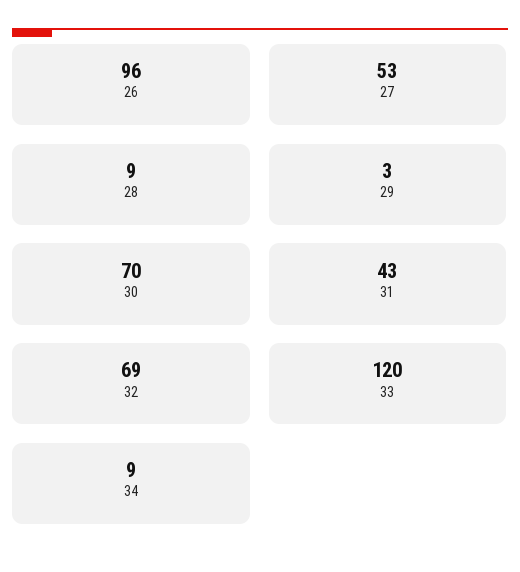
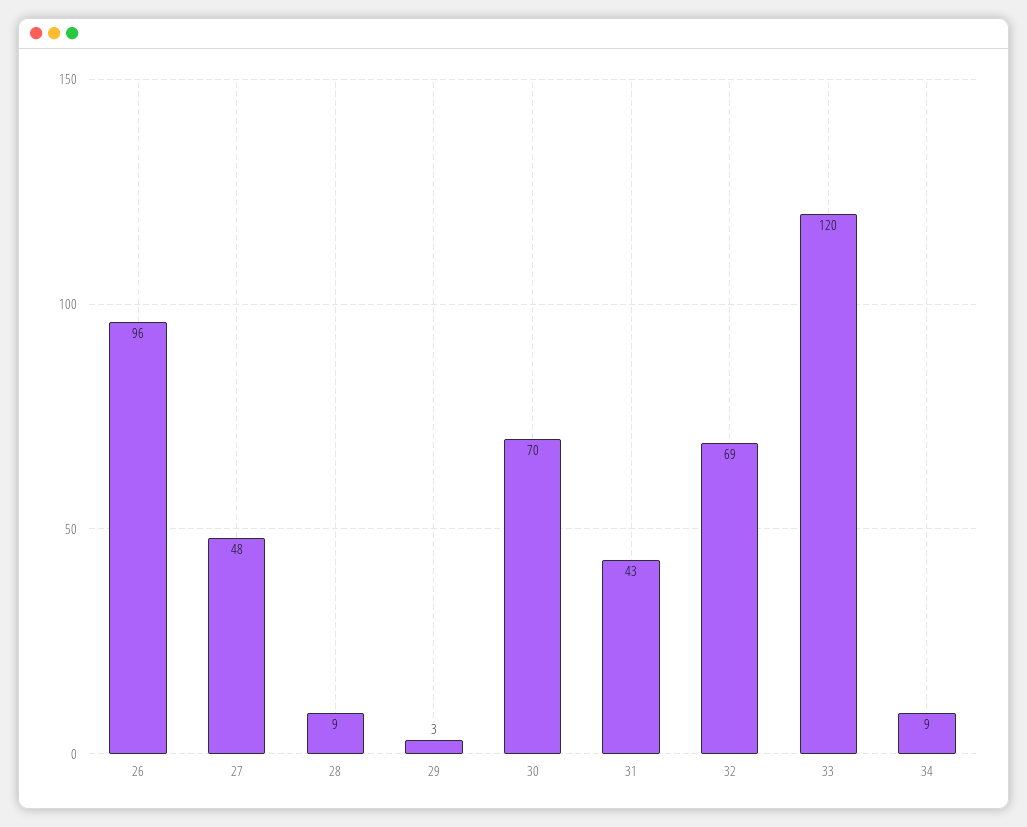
  {
    "26": 96,
-   "27": 53,
+   "27": 48,
    "28": 9,
    "29": 3,
    "30": 70,
    "31": 43,
    "32": 69,
    "33": 120,
    "34": 9
  }

